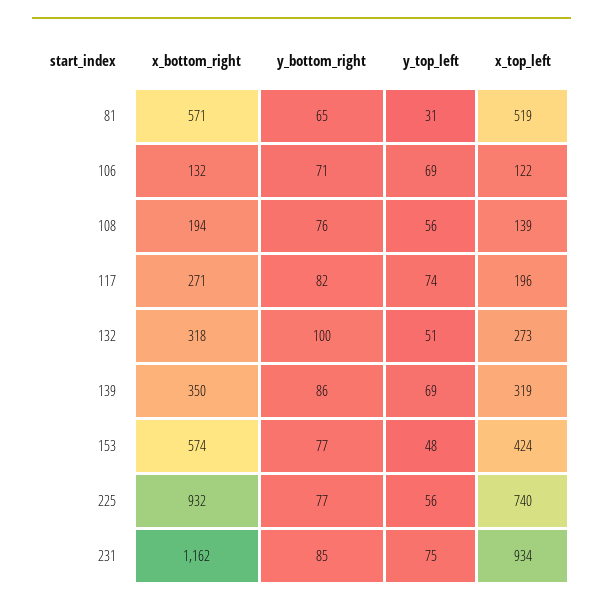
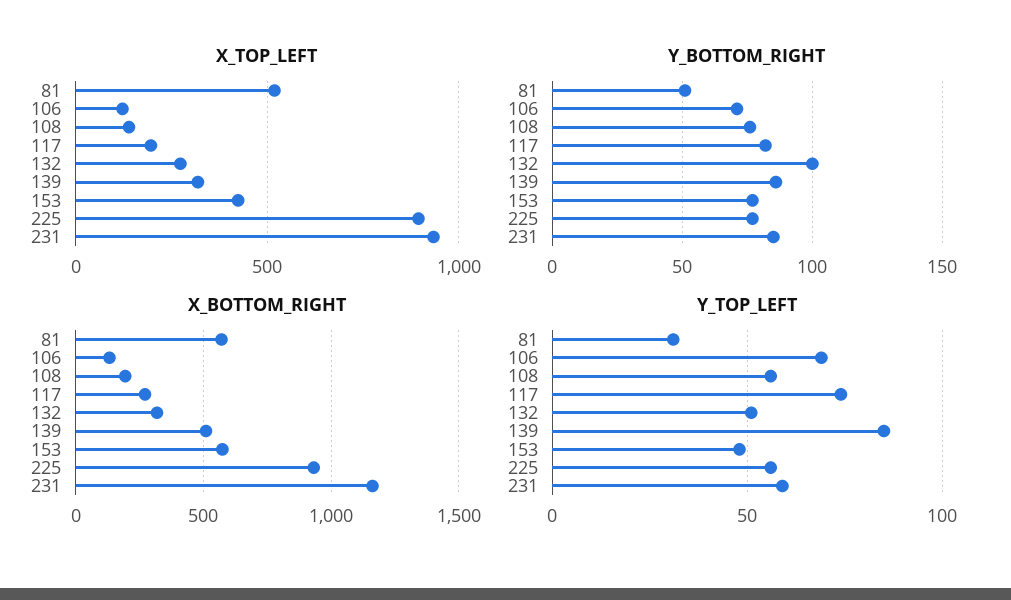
  {
    "x_bottom_right": {
      "81": 571,
      "106": 132,
      "108": 194,
      "117": 271,
      "132": 318,
-     "139": 350,
+     "139": 500,
      "153": 574,
      "225": 932,
      "231": 1162
    },
    "y_bottom_right": {
-     "81": 65,
+     "81": 50,
      "106": 71,
      "108": 76,
      "117": 82,
      "132": 100,
      "139": 86,
      "153": 77,
      "225": 77,
      "231": 85
    },
    "y_top_left": {
      "81": 31,
      "106": 69,
      "108": 56,
      "117": 74,
      "132": 51,
-     "139": 69,
+     "139": 85,
      "153": 48,
      "225": 56,
-     "231": 75
+     "231": 60
    },
    "x_top_left": {
      "81": 519,
      "106": 122,
      "108": 139,
      "117": 196,
      "132": 273,
      "139": 319,
      "153": 424,
-     "225": 740,
+     "225": 900,
      "231": 934
    }
  }

